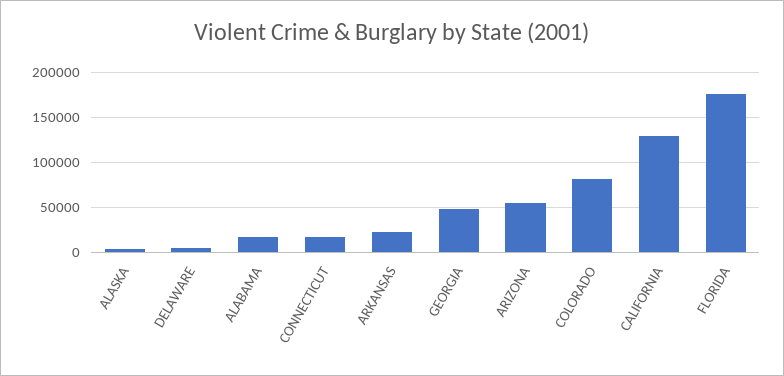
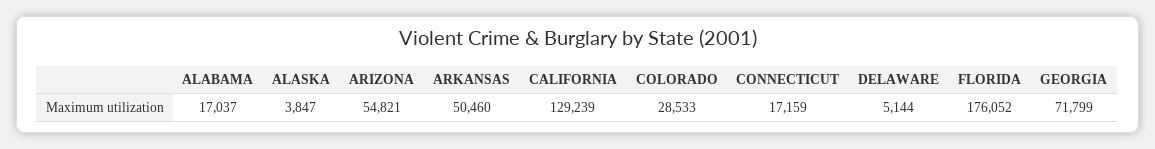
  {
    "ALASKA": 3847,
    "DELAWARE": 5144,
    "ALABAMA": 17037,
    "CONNECTICUT": 17159,
-   "ARKANSAS": 20000,
+   "ARKANSAS": 50460,
-   "GEORGIA": 50000,
+   "GEORGIA": 71799,
    "ARIZONA": 54821,
-   "COLORADO": 80000,
+   "COLORADO": 28533,
    "CALIFORNIA": 129239,
    "FLORIDA": 176052
  }

